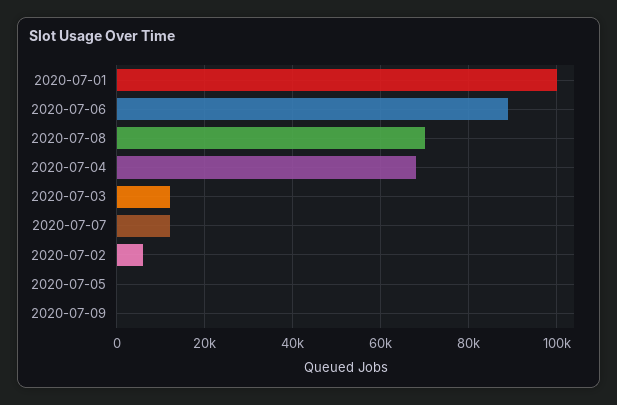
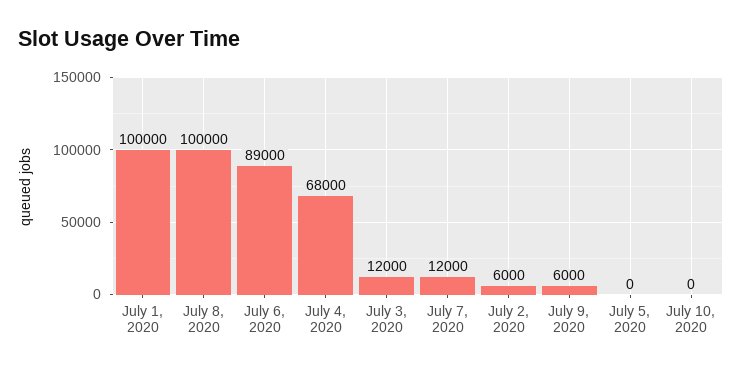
  {
    "2020-07-01": 100000,
    "2020-07-06": 89000,
-   "2020-07-08": 70000,
+   "2020-07-08": 100000,
    "2020-07-04": 68000,
    "2020-07-03": 12000,
    "2020-07-07": 12000,
    "2020-07-02": 6000,
    "2020-07-05": 0,
-   "2020-07-09": 0
+   "2020-07-09": 6000,
+   "July 10, 2020": 0
  }

